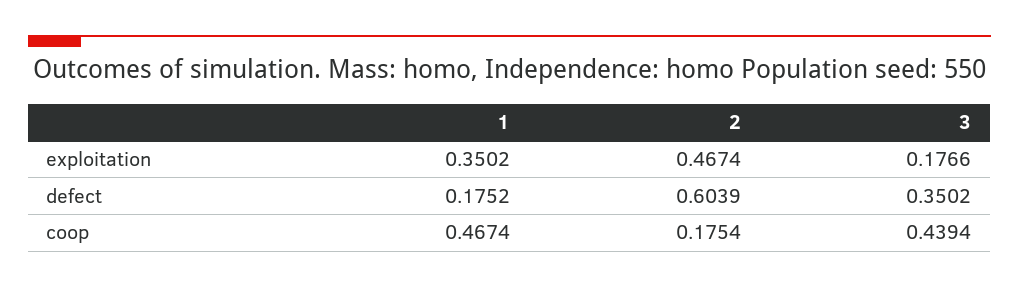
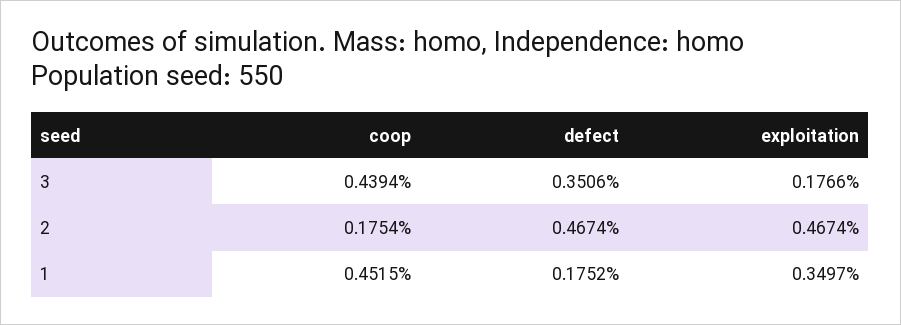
  {
    "1": {
-     "exploitation": 0.3502,
+     "exploitation": 0.3497,
      "defect": 0.1752,
-     "coop": 0.4674
+     "coop": 0.4515
    },
    "2": {
      "exploitation": 0.4674,
-     "defect": 0.6039,
+     "defect": 0.4674,
      "coop": 0.1754
    },
    "3": {
      "exploitation": 0.1766,
-     "defect": 0.3502,
+     "defect": 0.3506,
      "coop": 0.4394
    }
  }

